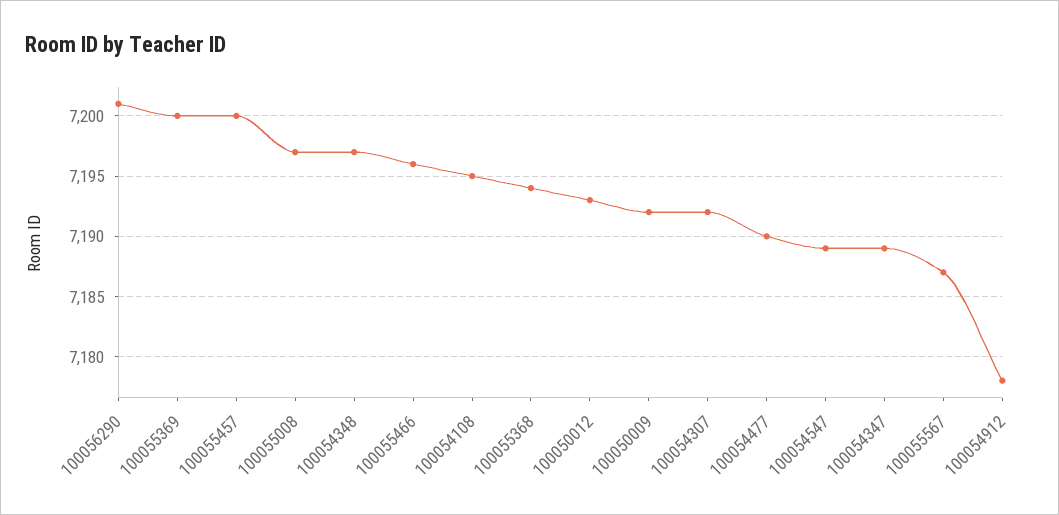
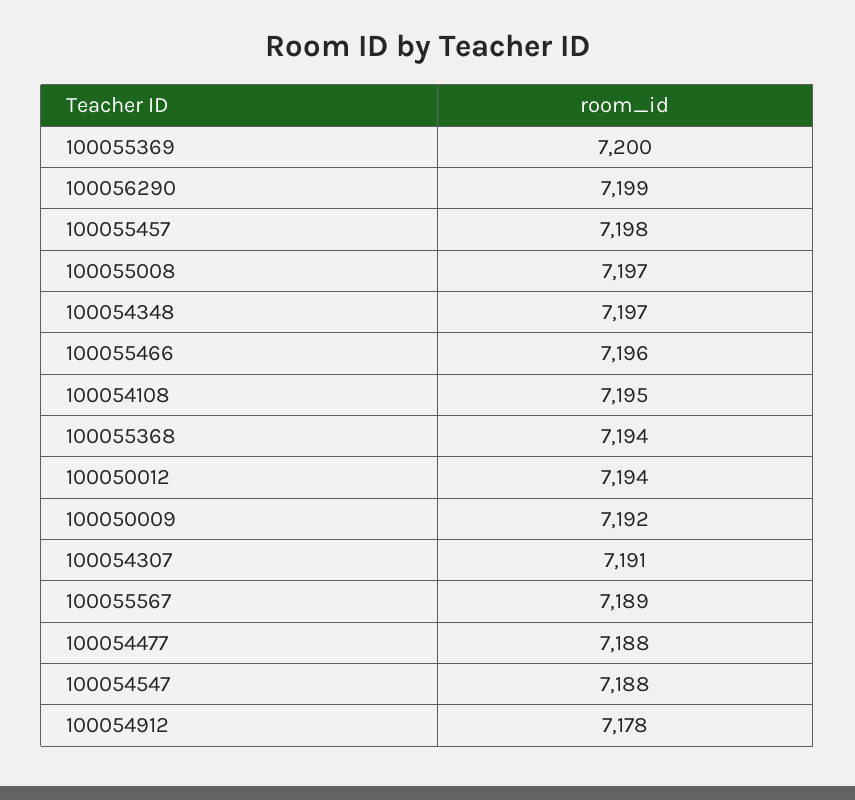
  {
-   "100056290": 7201,
+   "100056290": 7199,
    "100055369": 7200,
-   "100055457": 7200,
+   "100055457": 7198,
    "100055008": 7197,
    "100054348": 7197,
    "100055466": 7196,
    "100054108": 7195,
    "100055368": 7194,
-   "100050012": 7193,
+   "100050012": 7194,
    "100050009": 7192,
-   "100054307": 7192,
+   "100054307": 7191,
-   "100054477": 7190,
+   "100054477": 7188,
-   "100054547": 7189,
+   "100054547": 7188,
-   "100054347": 7189,
-   "100055567": 7187,
+   "100055567": 7189,
    "100054912": 7178
  }

